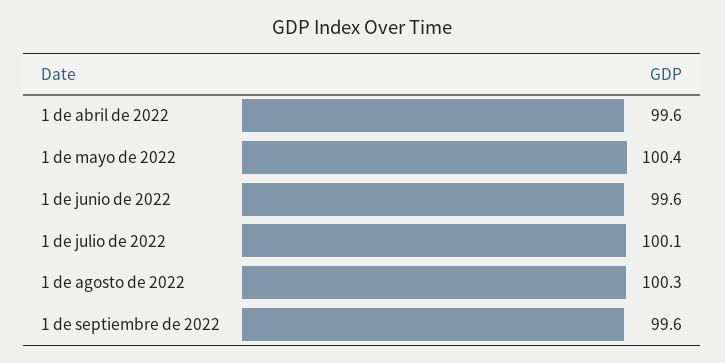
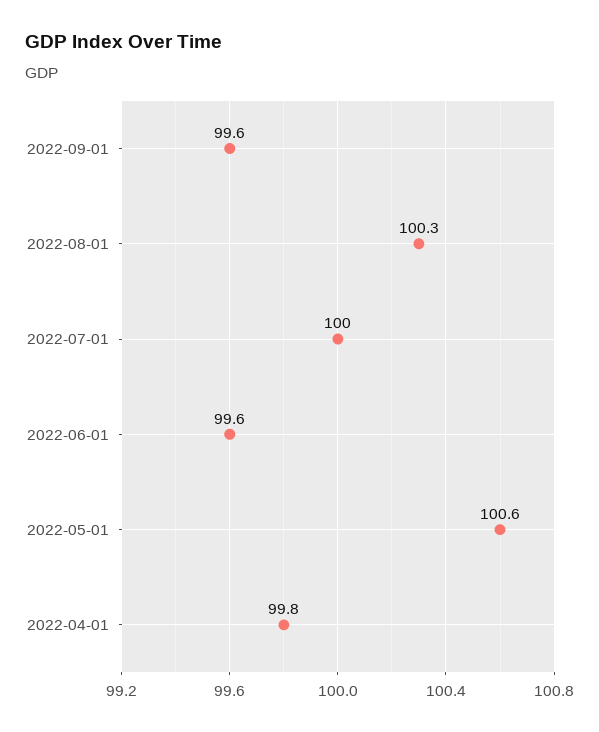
  {
-   "1 de abril de 2022": 99.6,
+   "1 de abril de 2022": 99.8,
-   "1 de mayo de 2022": 100.4,
+   "1 de mayo de 2022": 100.6,
    "1 de junio de 2022": 99.6,
-   "1 de julio de 2022": 100.1,
+   "1 de julio de 2022": 100,
    "1 de agosto de 2022": 100.3,
    "1 de septiembre de 2022": 99.6
  }

